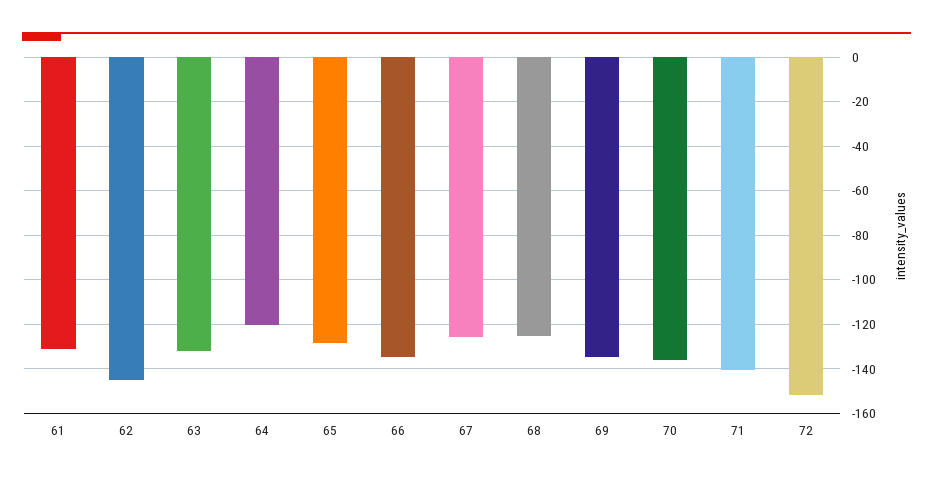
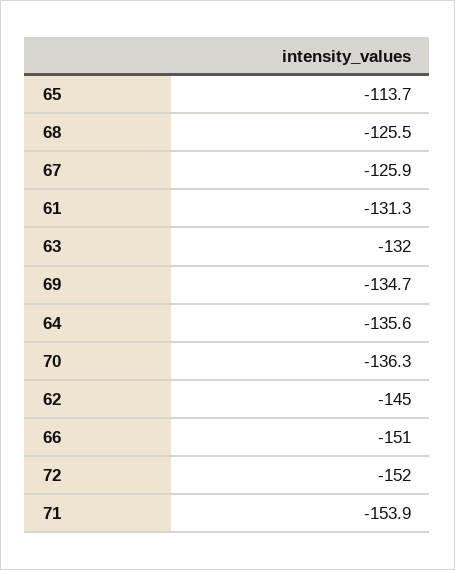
  {
    "61": -131.3,
    "62": -145,
    "63": -132,
-   "64": -120,
+   "64": -135.6,
-   "65": -130,
+   "65": -113.7,
-   "66": -135,
+   "66": -151,
    "67": -125.9,
    "68": -125.5,
    "69": -134.7,
    "70": -136.3,
-   "71": -140,
+   "71": -153.9,
    "72": -152
  }

